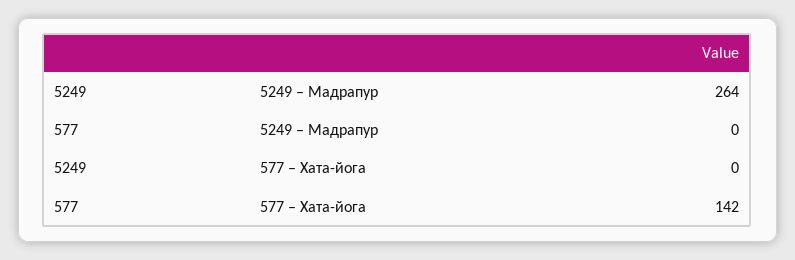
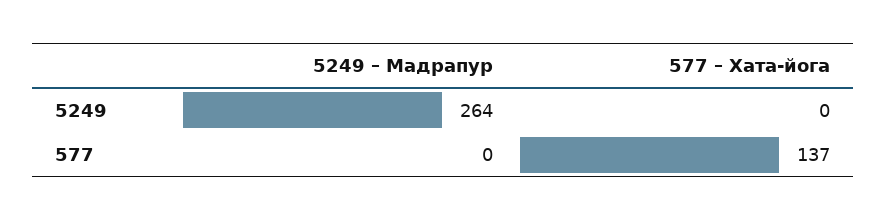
  {
    "5249": {
      "5249 – Мадрапур": 264,
      "577 – Хата-йога": 0
    },
    "577": {
      "5249 – Мадрапур": 0,
-     "577 – Хата-йога": 142
+     "577 – Хата-йога": 137
    }
  }

